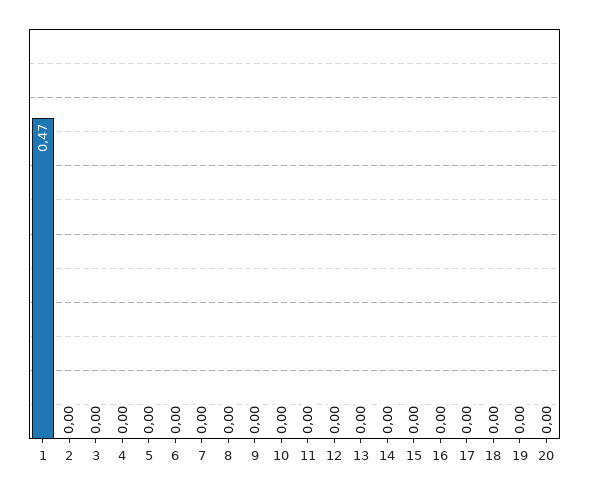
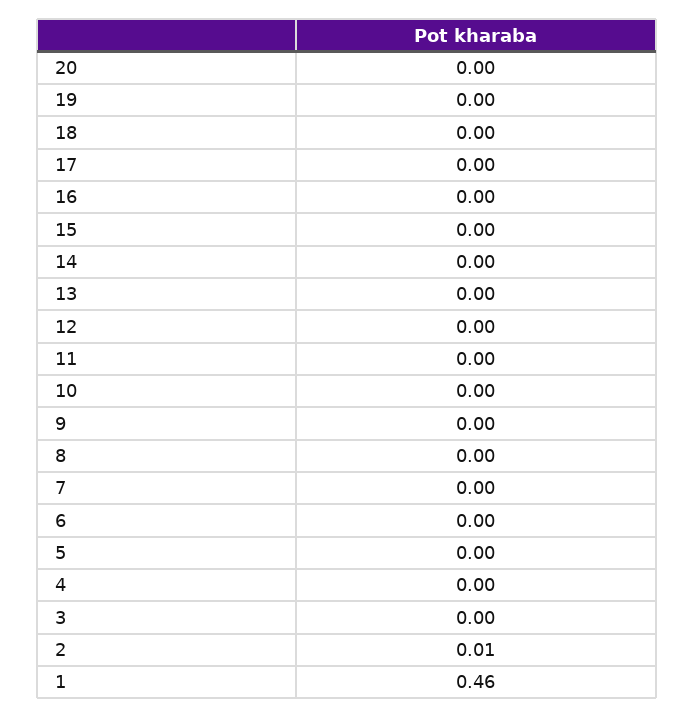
  {
-   "1": 0.47,
+   "1": 0.46,
-   "2": 0,
+   "2": 0.01,
    "3": 0,
    "4": 0,
    "5": 0,
    "6": 0,
    "7": 0,
    "8": 0,
    "9": 0,
    "10": 0,
    "11": 0,
    "12": 0,
    "13": 0,
    "14": 0,
    "15": 0,
    "16": 0,
    "17": 0,
    "18": 0,
    "19": 0,
    "20": 0
  }

